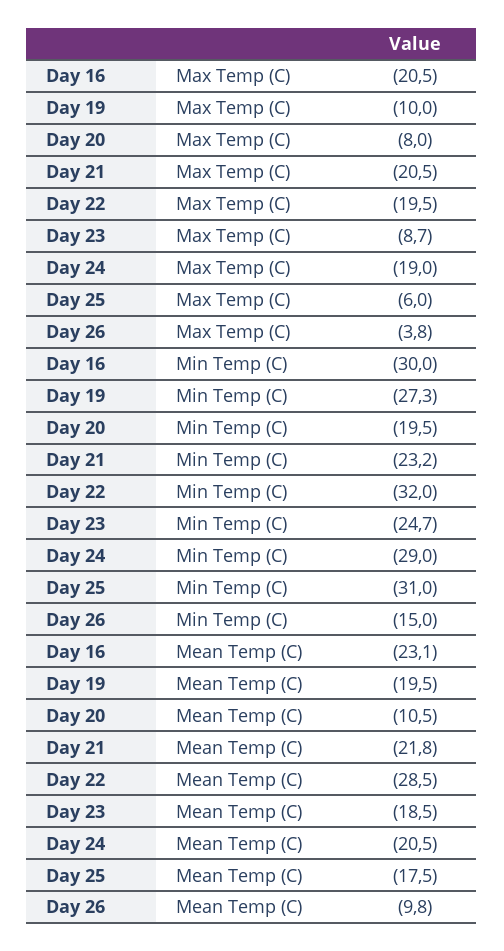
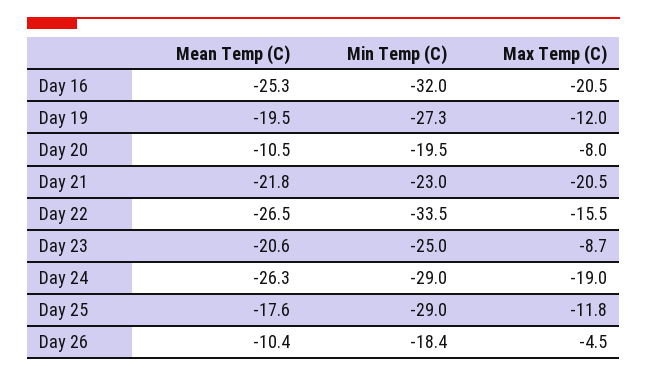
  {
    "Day 16": {
      "Max Temp (C)": -20.5,
-     "Min Temp (C)": -30,
+     "Min Temp (C)": -32,
-     "Mean Temp (C)": -23.1
+     "Mean Temp (C)": -25.3
    },
    "Day 19": {
-     "Max Temp (C)": -10,
+     "Max Temp (C)": -12,
      "Min Temp (C)": -27.3,
      "Mean Temp (C)": -19.5
    },
    "Day 20": {
      "Max Temp (C)": -8,
      "Min Temp (C)": -19.5,
      "Mean Temp (C)": -10.5
    },
    "Day 21": {
      "Max Temp (C)": -20.5,
-     "Min Temp (C)": -23.2,
+     "Min Temp (C)": -23,
      "Mean Temp (C)": -21.8
    },
    "Day 22": {
-     "Max Temp (C)": -19.5,
+     "Max Temp (C)": -15.5,
-     "Min Temp (C)": -32,
+     "Min Temp (C)": -33.5,
-     "Mean Temp (C)": -28.5
+     "Mean Temp (C)": -26.5
    },
    "Day 23": {
      "Max Temp (C)": -8.7,
-     "Min Temp (C)": -24.7,
+     "Min Temp (C)": -25,
-     "Mean Temp (C)": -18.5
+     "Mean Temp (C)": -20.6
    },
    "Day 24": {
      "Max Temp (C)": -19,
      "Min Temp (C)": -29,
-     "Mean Temp (C)": -20.5
+     "Mean Temp (C)": -26.3
    },
    "Day 25": {
-     "Max Temp (C)": -6,
+     "Max Temp (C)": -11.8,
-     "Min Temp (C)": -31,
+     "Min Temp (C)": -29,
-     "Mean Temp (C)": -17.5
+     "Mean Temp (C)": -17.6
    },
    "Day 26": {
-     "Max Temp (C)": -3.8,
+     "Max Temp (C)": -4.5,
-     "Min Temp (C)": -15,
+     "Min Temp (C)": -18.4,
-     "Mean Temp (C)": -9.8
+     "Mean Temp (C)": -10.4
    }
  }

